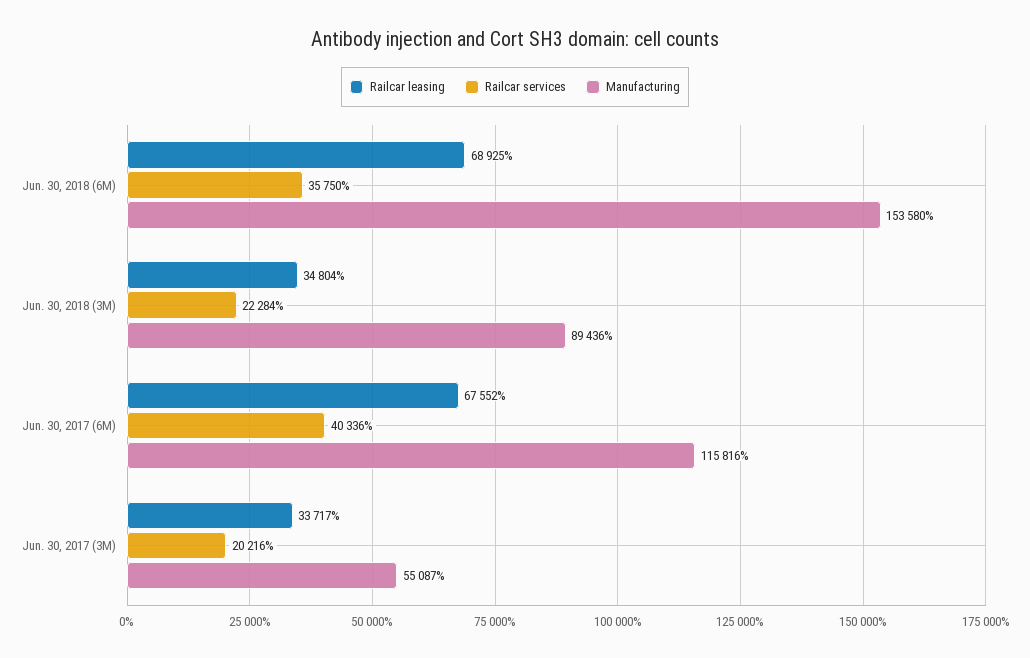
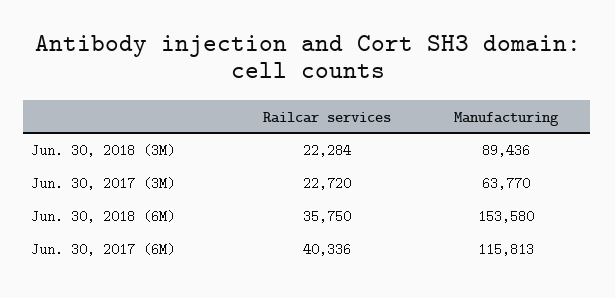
  {
-   "Railcar leasing": {
-     "Jun. 30, 2018 (6M)": 68925,
-     "Jun. 30, 2018 (3M)": 34804,
-     "Jun. 30, 2017 (6M)": 67552,
-     "Jun. 30, 2017 (3M)": 33717
-   },
    "Railcar services": {
      "Jun. 30, 2018 (6M)": 35750,
      "Jun. 30, 2018 (3M)": 22284,
      "Jun. 30, 2017 (6M)": 40336,
-     "Jun. 30, 2017 (3M)": 20216
+     "Jun. 30, 2017 (3M)": 22720
    },
    "Manufacturing": {
      "Jun. 30, 2018 (6M)": 153580,
      "Jun. 30, 2018 (3M)": 89436,
-     "Jun. 30, 2017 (6M)": 115816,
+     "Jun. 30, 2017 (6M)": 115813,
-     "Jun. 30, 2017 (3M)": 55087
+     "Jun. 30, 2017 (3M)": 63770
    }
  }

